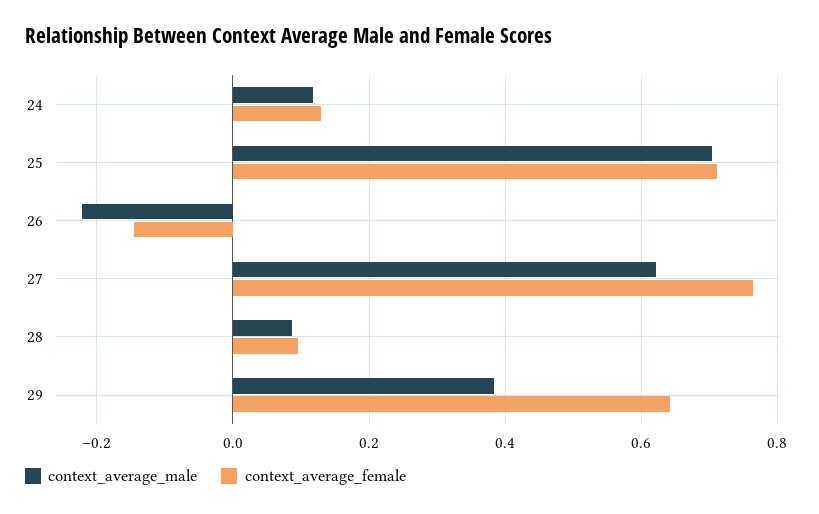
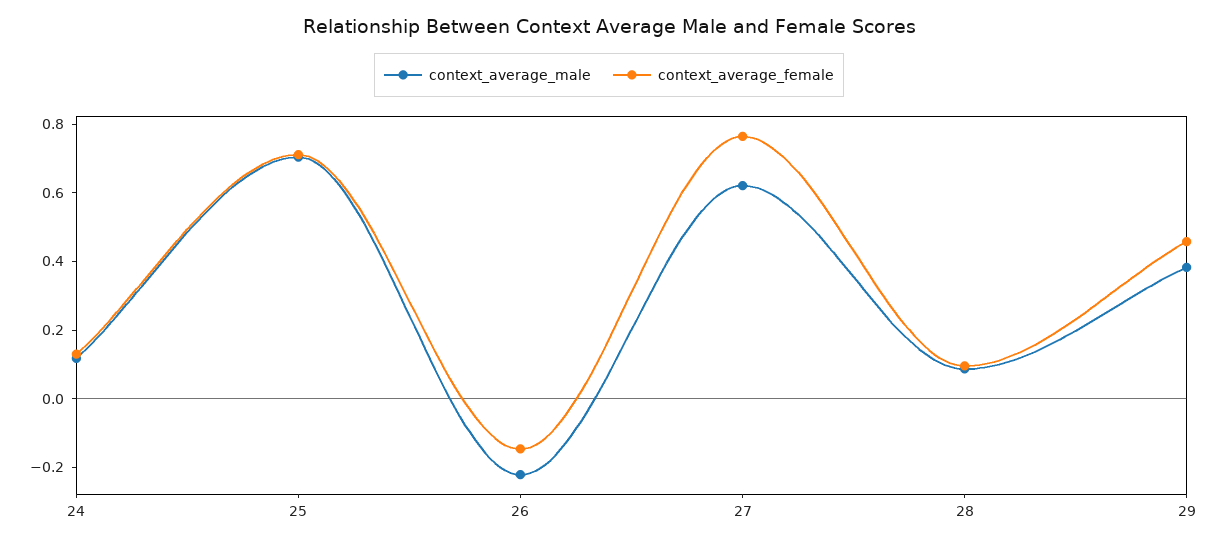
  {
    "context_average_male": {
      "24": 0.12,
      "25": 0.7,
      "26": -0.22,
      "27": 0.62,
      "28": 0.08,
      "29": 0.38
    },
    "context_average_female": {
      "24": 0.14,
      "25": 0.72,
      "26": -0.14,
      "27": 0.76,
      "28": 0.1,
-     "29": 0.64
+     "29": 0.45
    }
  }

